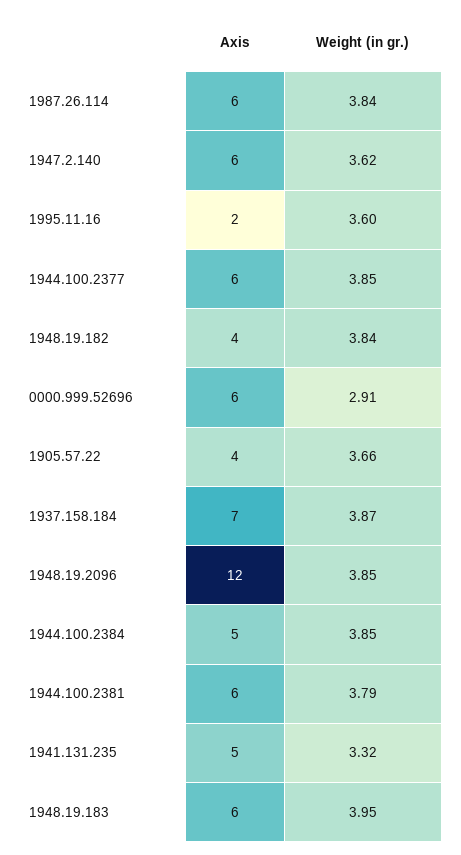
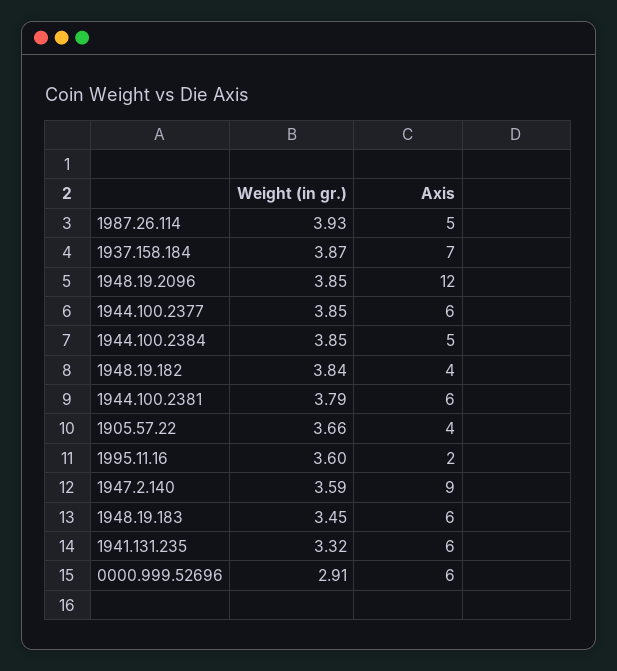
  {
    "Axis": {
-     "1987.26.114": 6,
+     "1987.26.114": 5,
-     "1947.2.140": 6,
+     "1947.2.140": 9,
      "1995.11.16": 2,
      "1944.100.2377": 6,
      "1948.19.182": 4,
      "0000.999.52696": 6,
      "1905.57.22": 4,
      "1937.158.184": 7,
      "1948.19.2096": 12,
      "1944.100.2384": 5,
      "1944.100.2381": 6,
-     "1941.131.235": 5,
+     "1941.131.235": 6,
      "1948.19.183": 6
    },
    "Weight (in gr.)": {
-     "1987.26.114": 3.84,
+     "1987.26.114": 3.93,
-     "1947.2.140": 3.62,
+     "1947.2.140": 3.59,
      "1995.11.16": 3.6,
      "1944.100.2377": 3.85,
      "1948.19.182": 3.84,
      "0000.999.52696": 2.91,
      "1905.57.22": 3.66,
      "1937.158.184": 3.87,
      "1948.19.2096": 3.85,
      "1944.100.2384": 3.85,
      "1944.100.2381": 3.79,
      "1941.131.235": 3.32,
-     "1948.19.183": 3.95
+     "1948.19.183": 3.45
    }
  }

